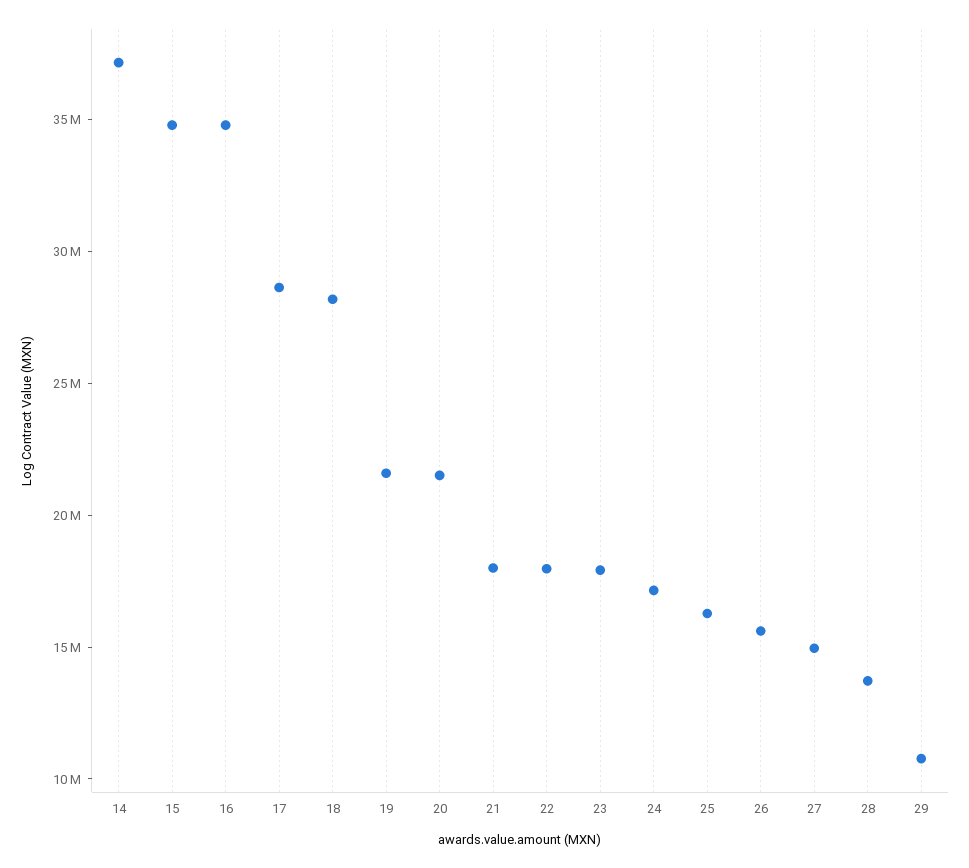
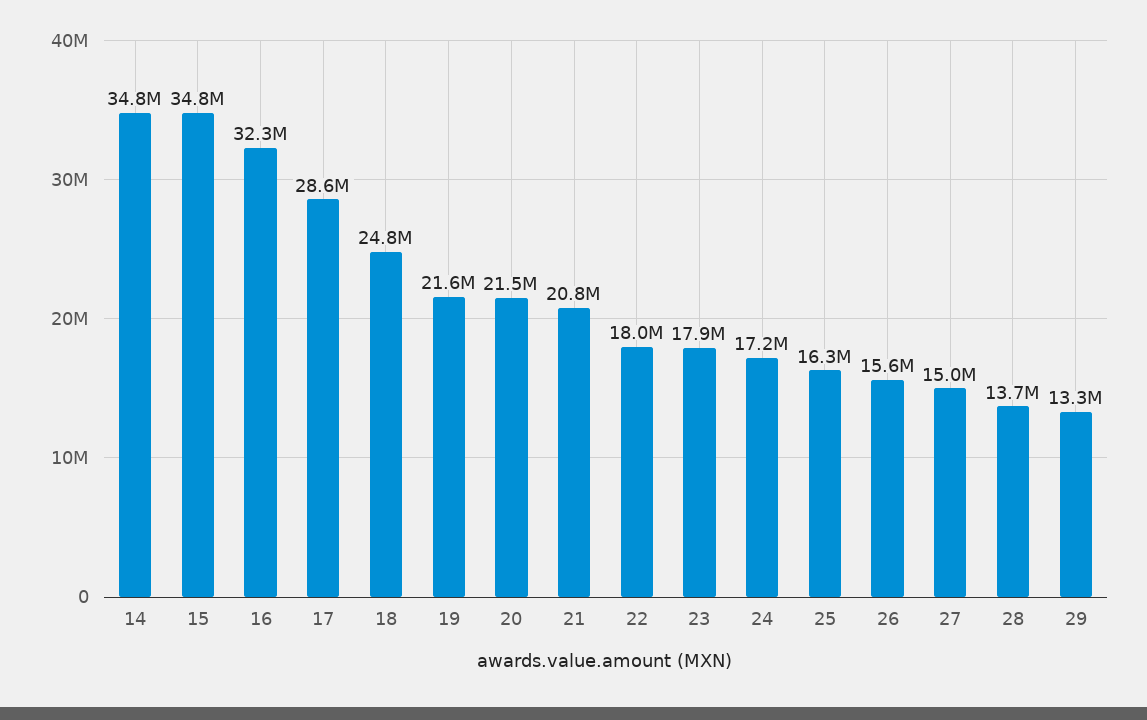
  {
-   "14": 37000000,
+   "14": 34800000,
    "15": 34800000,
-   "16": 35000000,
+   "16": 32300000,
    "17": 28600000,
-   "18": 28000000,
+   "18": 24800000,
    "19": 21600000,
    "20": 21500000,
-   "21": 18000000,
+   "21": 20800000,
    "22": 18000000,
    "23": 17900000,
    "24": 17200000,
    "25": 16300000,
    "26": 15600000,
    "27": 15000000,
    "28": 13700000,
-   "29": 11000000
+   "29": 13300000
  }

